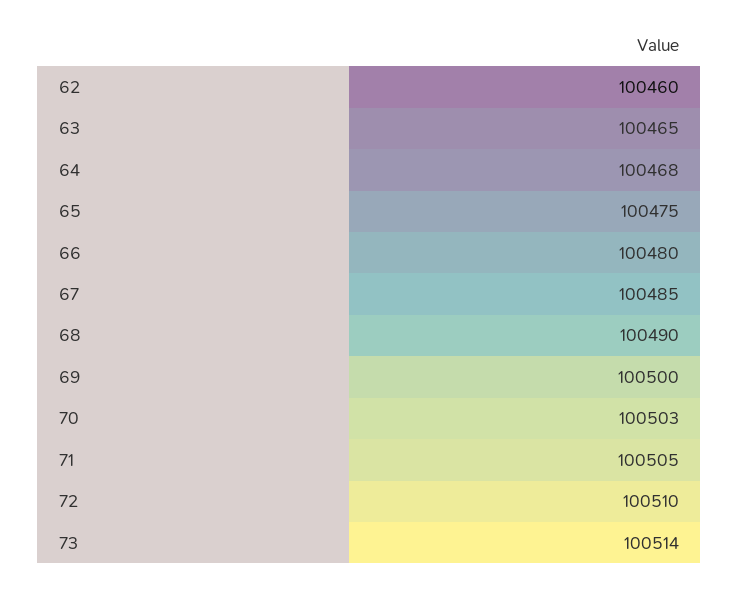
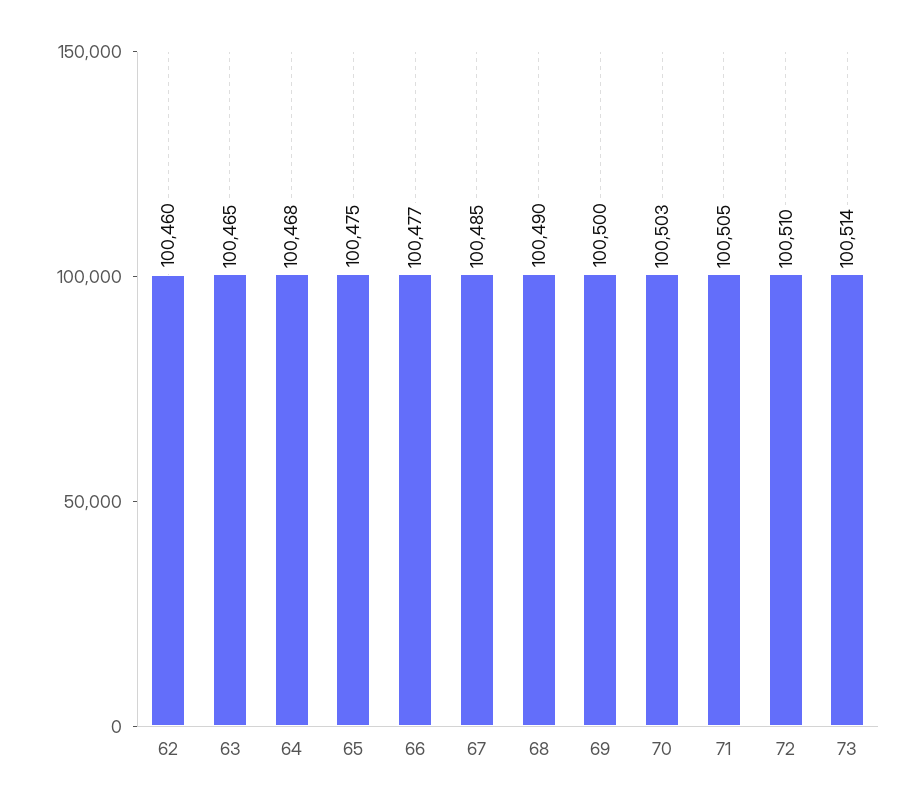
  {
    "62": 100460,
    "63": 100465,
    "64": 100468,
    "65": 100475,
-   "66": 100480,
+   "66": 100477,
    "67": 100485,
    "68": 100490,
    "69": 100500,
    "70": 100503,
    "71": 100505,
    "72": 100510,
    "73": 100514
  }

